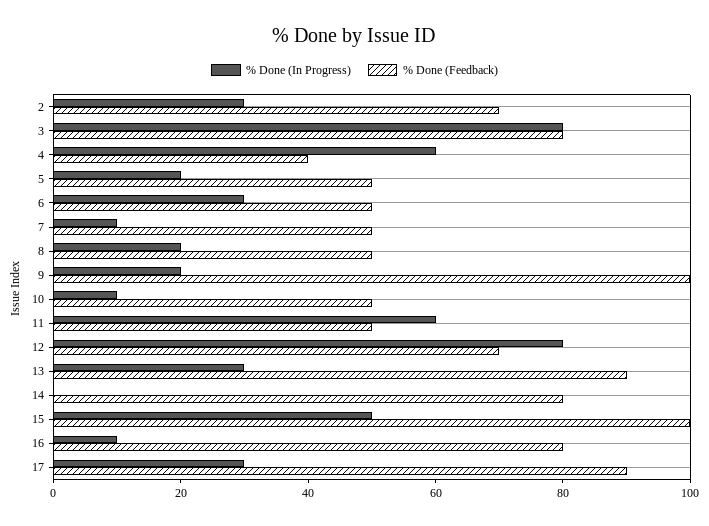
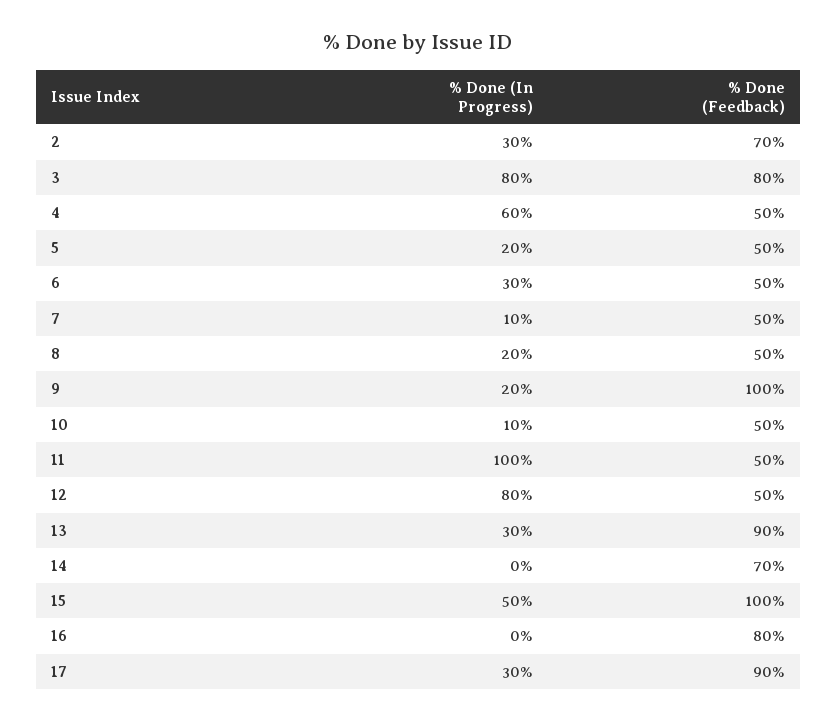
  {
    "% Done (In Progress)": {
      "2": 30,
      "3": 80,
      "4": 60,
      "5": 20,
      "6": 30,
      "7": 10,
      "8": 20,
      "9": 20,
      "10": 10,
-     "11": 60,
+     "11": 100,
      "12": 80,
      "13": 30,
      "14": 0,
      "15": 50,
-     "16": 10,
+     "16": 0,
      "17": 30
    },
    "% Done (Feedback)": {
      "2": 70,
      "3": 80,
-     "4": 40,
+     "4": 50,
      "5": 50,
      "6": 50,
      "7": 50,
      "8": 50,
      "9": 100,
      "10": 50,
      "11": 50,
-     "12": 70,
+     "12": 50,
      "13": 90,
-     "14": 80,
+     "14": 70,
      "15": 100,
      "16": 80,
      "17": 90
    }
  }

